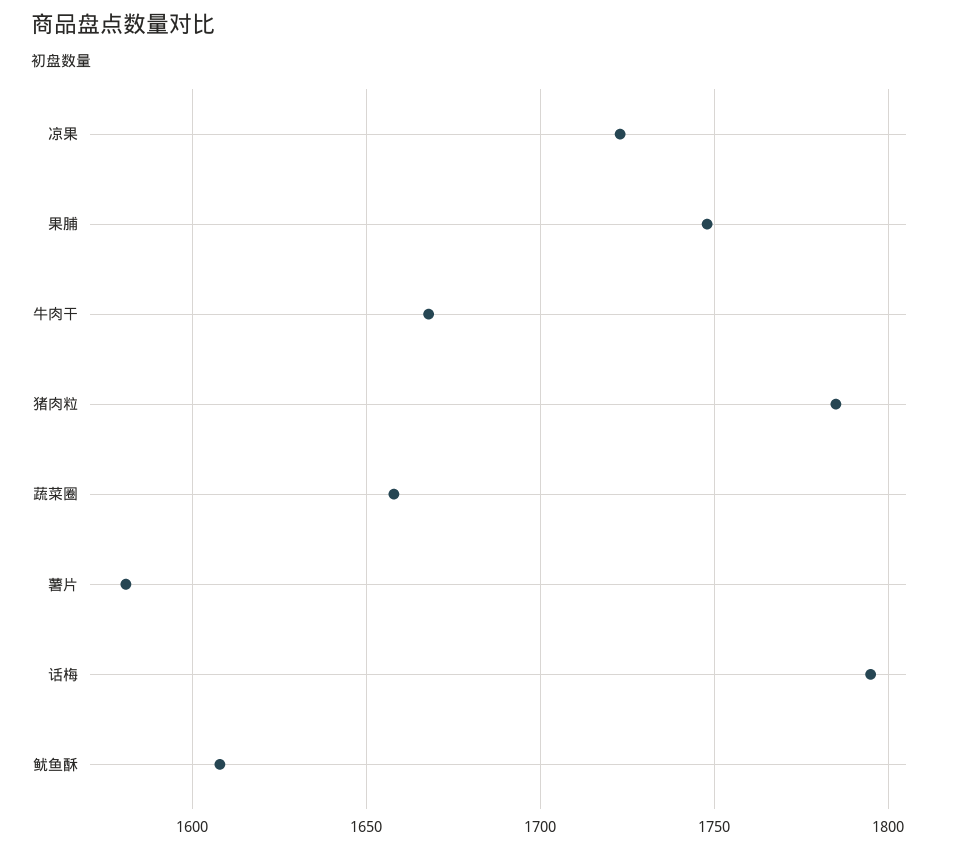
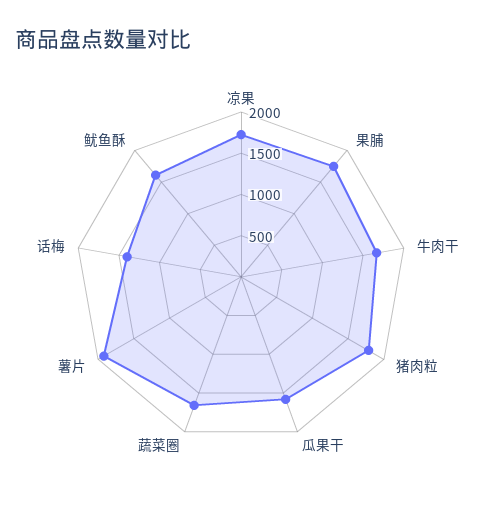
  {
    "凉果": 1725,
    "果脯": 1750,
    "牛肉干": 1670,
    "猪肉粒": 1785,
    "蔬菜圈": 1660,
-   "薯片": 1580,
+   "薯片": 1900,
-   "话梅": 1795,
+   "话梅": 1400,
-   "鱿鱼酥": 1610
+   "鱿鱼酥": 1610,
+   "瓜果干": 1600
  }

